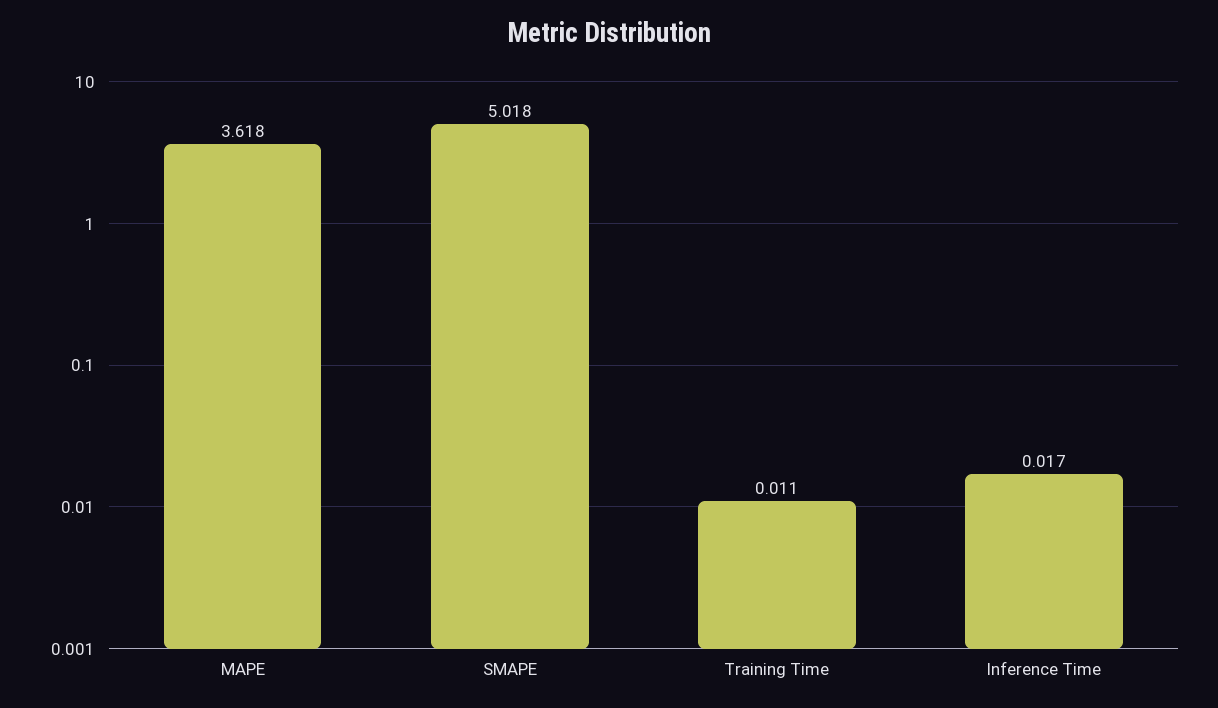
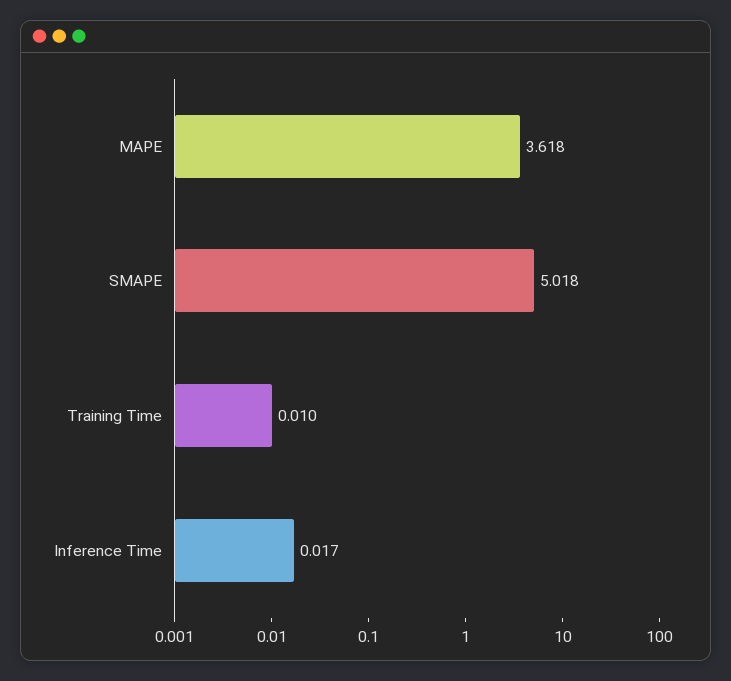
  {
    "MAPE": 3.618,
    "SMAPE": 5.018,
-   "Training Time": 0.011,
+   "Training Time": 0.01,
    "Inference Time": 0.017
  }

